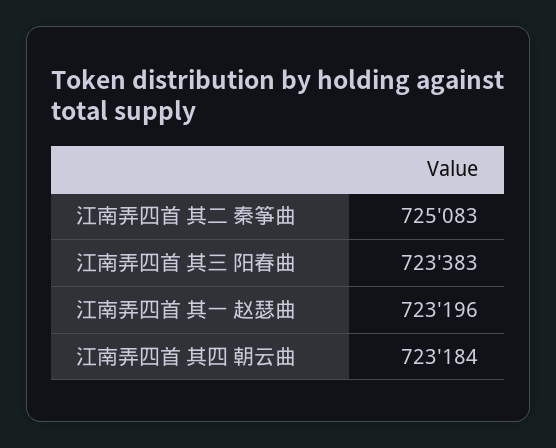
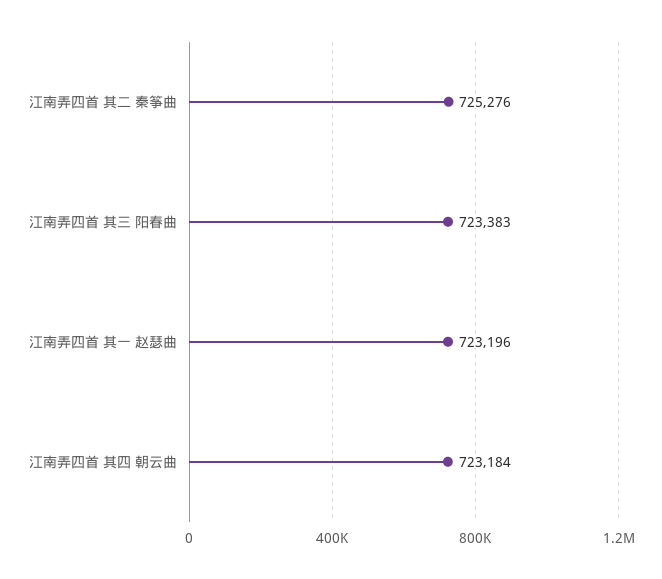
  {
-   "江南弄四首 其二 秦筝曲": 725083,
+   "江南弄四首 其二 秦筝曲": 725276,
    "江南弄四首 其三 阳春曲": 723383,
    "江南弄四首 其一 赵瑟曲": 723196,
    "江南弄四首 其四 朝云曲": 723184
  }

